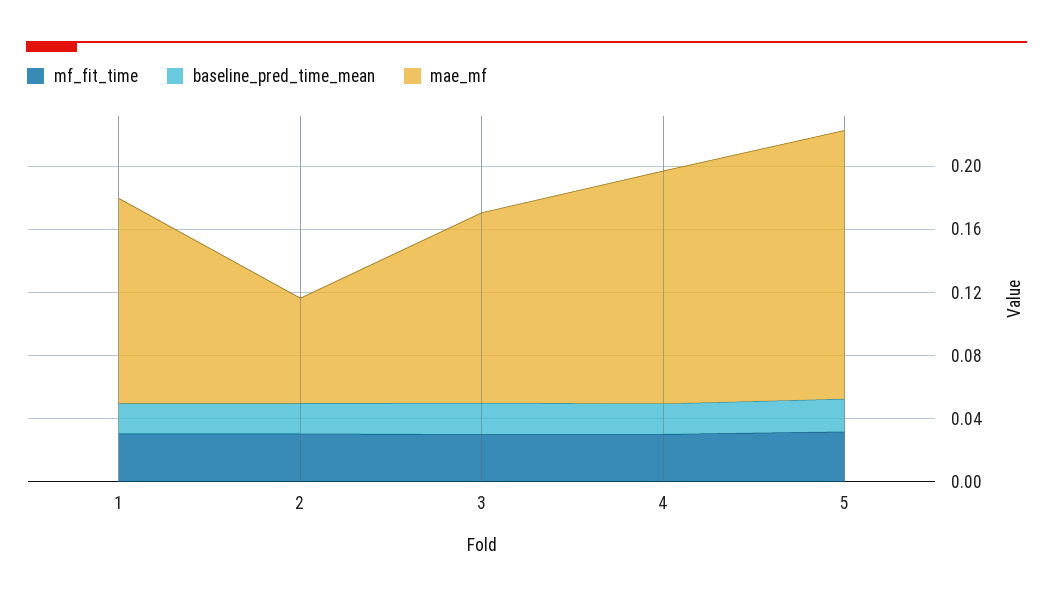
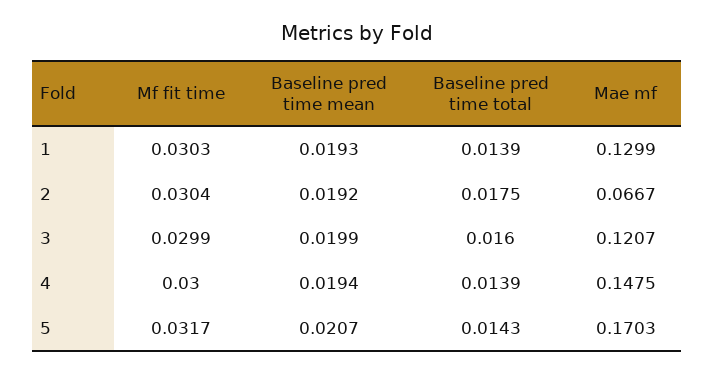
  {
    "mf_fit_time": {
      "1": 0.0303,
      "2": 0.0304,
      "3": 0.0299,
      "4": 0.03,
      "5": 0.0317
    },
    "baseline_pred_time_mean": {
      "1": 0.0193,
      "2": 0.0192,
      "3": 0.0199,
      "4": 0.0194,
      "5": 0.0207
    },
    "mae_mf": {
      "1": 0.1299,
      "2": 0.0667,
      "3": 0.1207,
      "4": 0.1475,
      "5": 0.1703
-   }
+   },
+   "Baseline pred time total": {
+     "1": 0.0139,
+     "2": 0.0175,
+     "3": 0.016,
+     "4": 0.0139,
+     "5": 0.0143
+   }
  }

